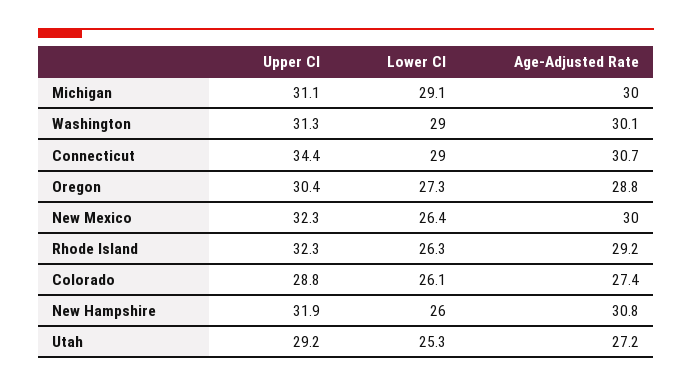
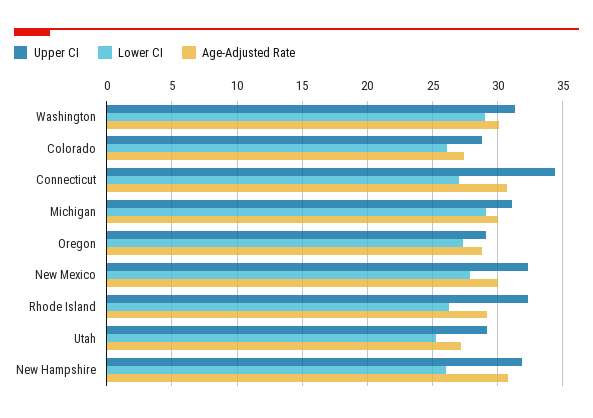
  {
    "Upper CI": {
      "Michigan": 31.1,
      "Washington": 31.3,
      "Connecticut": 34.4,
-     "Oregon": 30.4,
+     "Oregon": 29,
      "New Mexico": 32.3,
      "Rhode Island": 32.3,
      "Colorado": 28.8,
      "New Hampshire": 31.9,
      "Utah": 29.2
    },
    "Lower CI": {
      "Michigan": 29.1,
      "Washington": 29,
-     "Connecticut": 29,
+     "Connecticut": 27,
      "Oregon": 27.3,
-     "New Mexico": 26.4,
+     "New Mexico": 28,
      "Rhode Island": 26.3,
      "Colorado": 26.1,
      "New Hampshire": 26,
      "Utah": 25.3
    },
    "Age-Adjusted Rate": {
      "Michigan": 30,
      "Washington": 30.1,
      "Connecticut": 30.7,
      "Oregon": 28.8,
      "New Mexico": 30,
      "Rhode Island": 29.2,
      "Colorado": 27.4,
      "New Hampshire": 30.8,
      "Utah": 27.2
    }
  }

